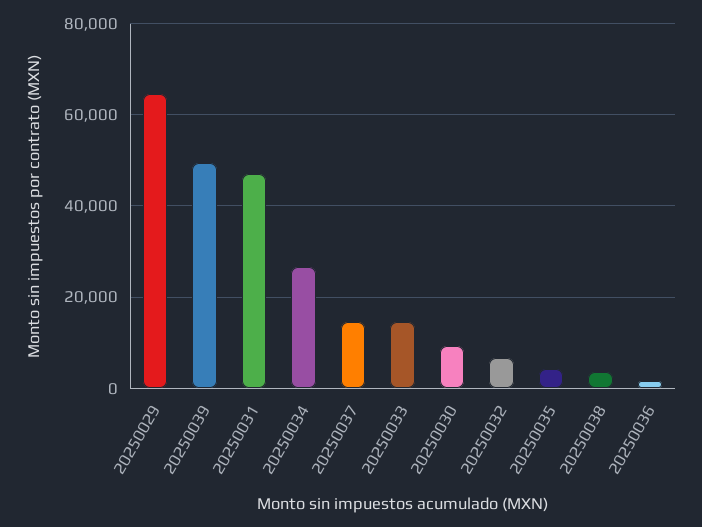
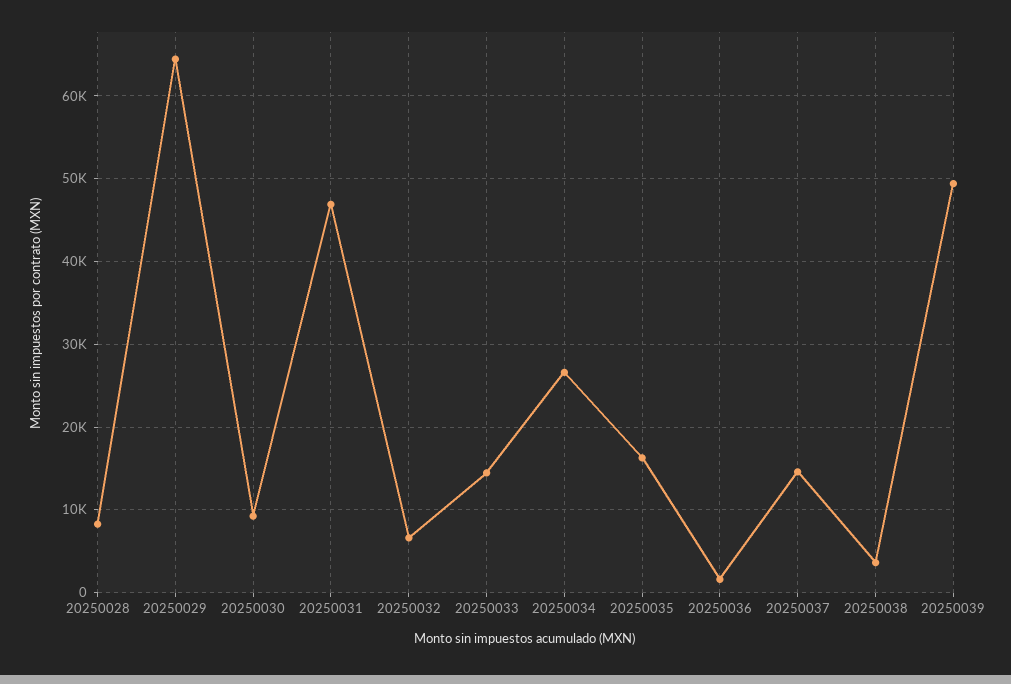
  {
    "20250029": 64000,
    "20250039": 49000,
    "20250031": 47000,
    "20250034": 27000,
    "20250037": 15000,
    "20250033": 14000,
    "20250030": 9000,
    "20250032": 7000,
-   "20250035": 4000,
+   "20250035": 16000,
    "20250038": 4000,
-   "20250036": 2000
+   "20250036": 2000,
+   "20250028": 8000
  }

